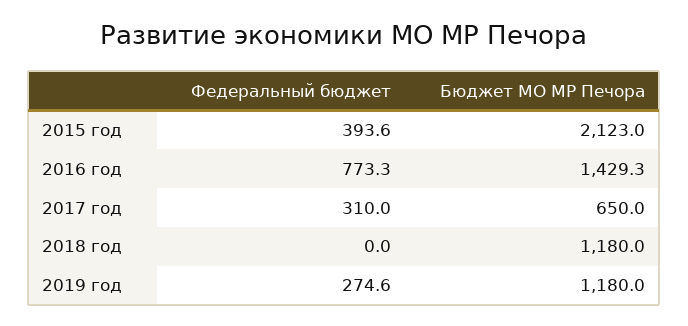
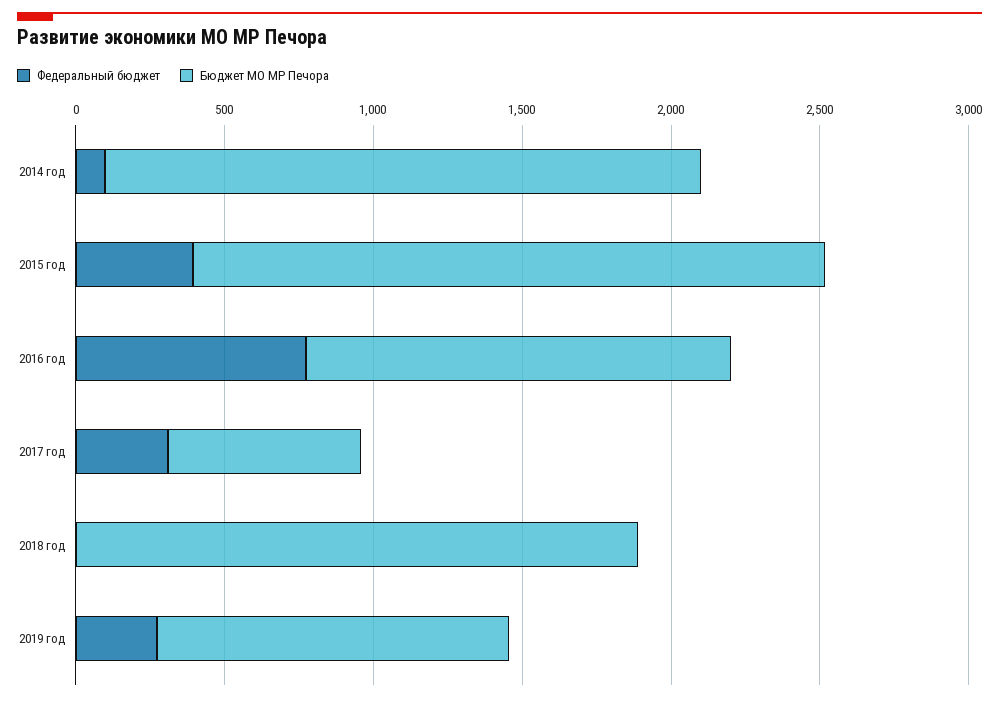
  {
    "Федеральный бюджет": {
      "2015 год": 393.6,
      "2016 год": 773.3,
      "2017 год": 310,
      "2018 год": 0,
-     "2019 год": 274.6
+     "2019 год": 274.6,
+     "2014 год": 100
    },
    "Бюджет МО МР Печора": {
      "2015 год": 2123,
      "2016 год": 1429.3,
      "2017 год": 650,
-     "2018 год": 1180,
+     "2018 год": 1900,
-     "2019 год": 1180
+     "2019 год": 1180,
+     "2014 год": 2000
    }
  }

